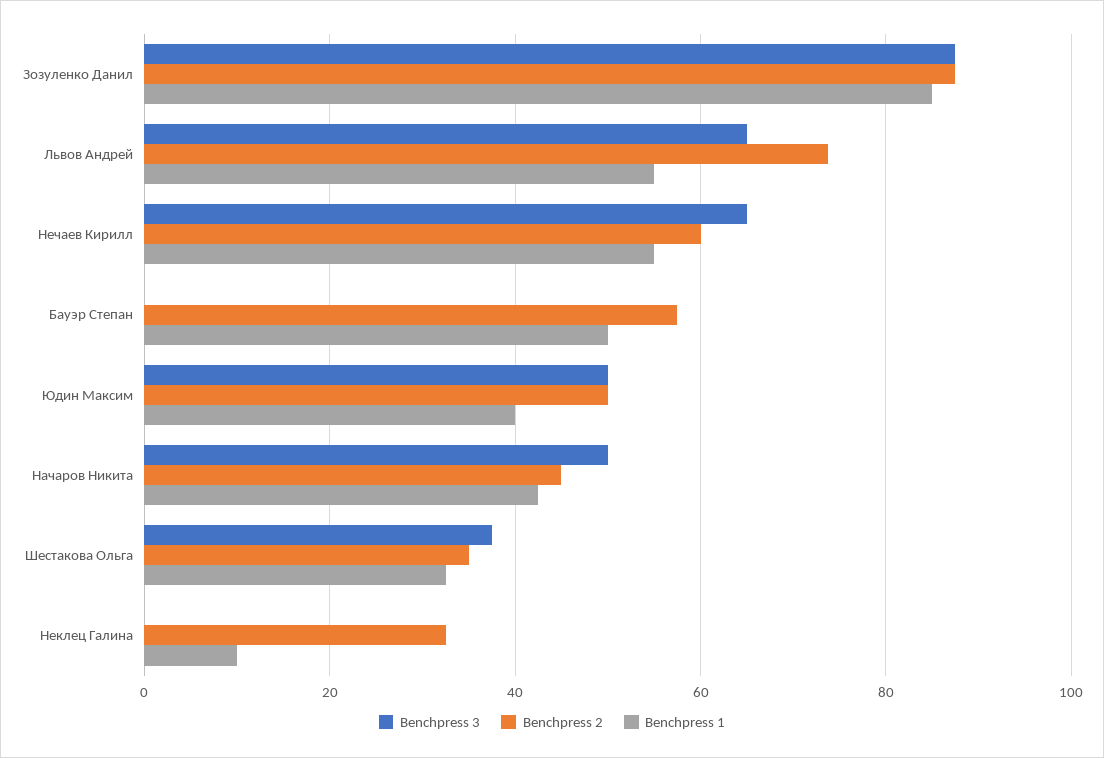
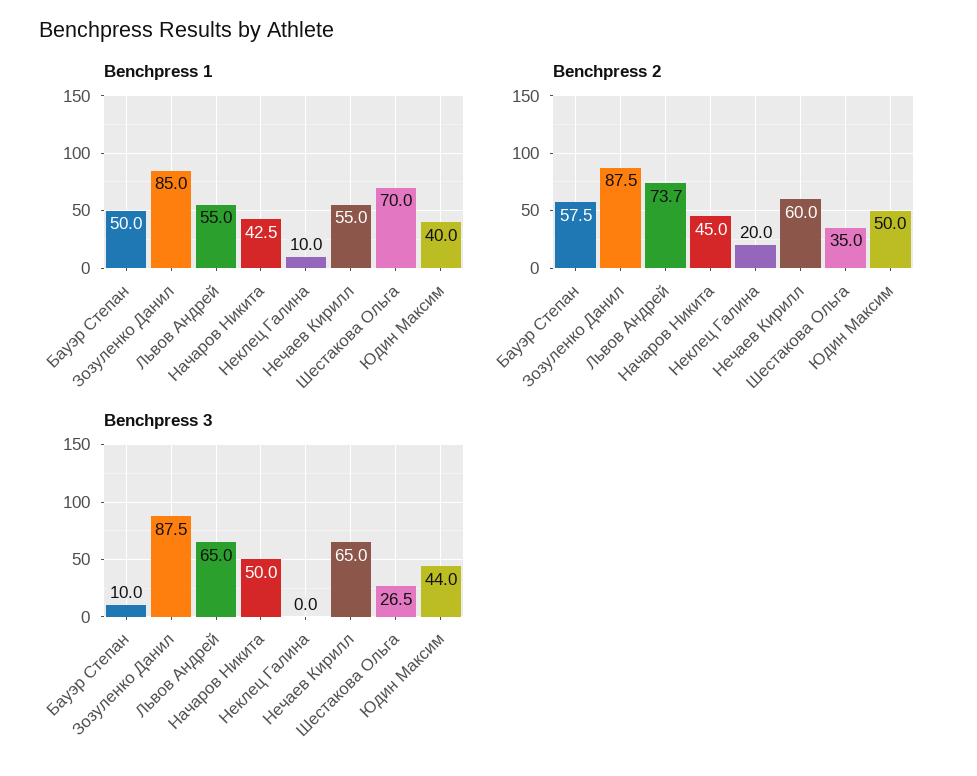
  {
    "Benchpress 3": {
      "Зозуленко Данил": 87.5,
      "Львов Андрей": 65,
      "Нечаев Кирилл": 65,
-     "Бауэр Степан": 0,
+     "Бауэр Степан": 10,
-     "Юдин Максим": 50,
+     "Юдин Максим": 44,
      "Начаров Никита": 50,
-     "Шестакова Ольга": 38,
+     "Шестакова Ольга": 26.5,
      "Неклец Галина": 0
    },
    "Benchpress 2": {
      "Зозуленко Данил": 87.5,
      "Львов Андрей": 73.7,
      "Нечаев Кирилл": 60,
      "Бауэр Степан": 57.5,
      "Юдин Максим": 50,
      "Начаров Никита": 45,
      "Шестакова Ольга": 35,
-     "Неклец Галина": 32
+     "Неклец Галина": 20
    },
    "Benchpress 1": {
      "Зозуленко Данил": 85,
      "Львов Андрей": 55,
      "Нечаев Кирилл": 55,
      "Бауэр Степан": 50,
      "Юдин Максим": 40,
      "Начаров Никита": 42.5,
-     "Шестакова Ольга": 32,
+     "Шестакова Ольга": 70,
      "Неклец Галина": 10
    }
  }

